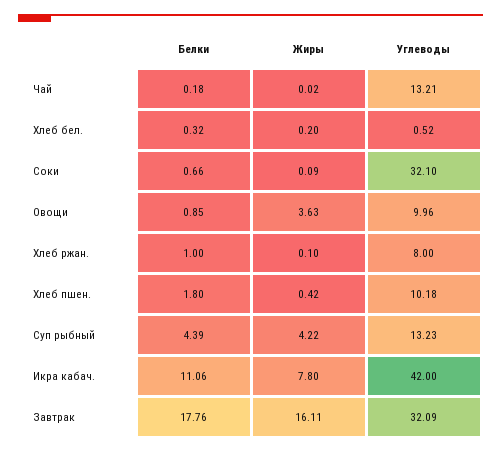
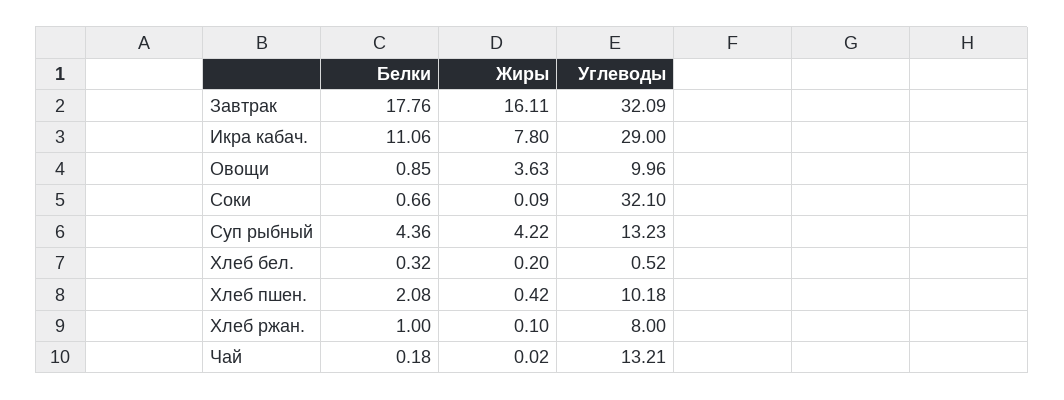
  {
    "Белки": {
      "Чай": 0.18,
      "Хлеб бел.": 0.32,
      "Соки": 0.66,
      "Овощи": 0.85,
      "Хлеб ржан.": 1,
-     "Хлеб пшен.": 1.8,
+     "Хлеб пшен.": 2.08,
-     "Суп рыбный": 4.39,
+     "Суп рыбный": 4.36,
      "Икра кабач.": 11.06,
      "Завтрак": 17.76
    },
    "Жиры": {
      "Чай": 0.02,
      "Хлеб бел.": 0.2,
      "Соки": 0.09,
      "Овощи": 3.63,
      "Хлеб ржан.": 0.1,
      "Хлеб пшен.": 0.42,
      "Суп рыбный": 4.22,
      "Икра кабач.": 7.8,
      "Завтрак": 16.11
    },
    "Углеводы": {
      "Чай": 13.21,
      "Хлеб бел.": 0.52,
      "Соки": 32.1,
      "Овощи": 9.96,
      "Хлеб ржан.": 8,
      "Хлеб пшен.": 10.18,
      "Суп рыбный": 13.23,
-     "Икра кабач.": 42,
+     "Икра кабач.": 29,
      "Завтрак": 32.09
    }
  }

